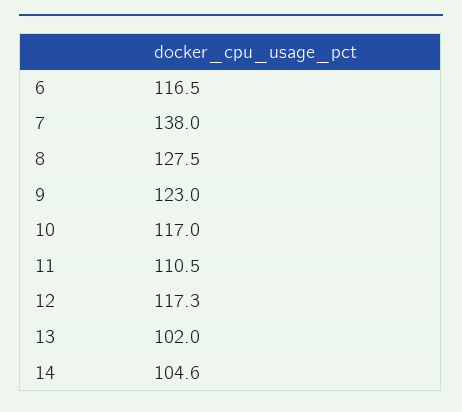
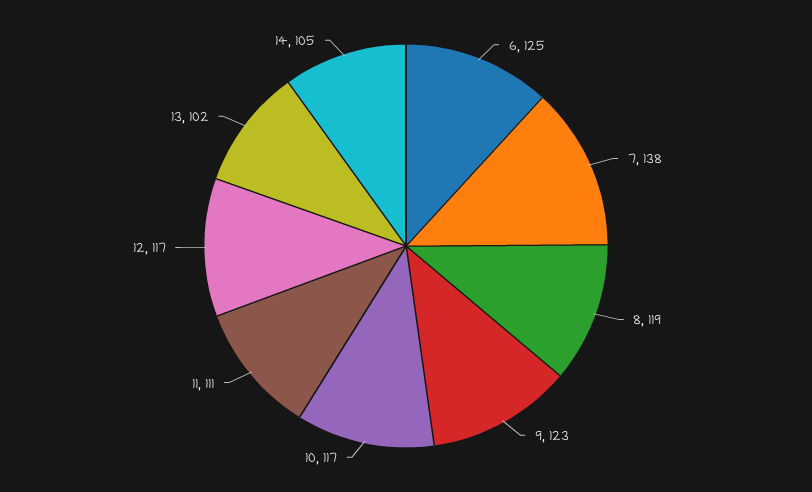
  {
-   "6": 116.5,
+   "6": 125,
    "7": 138,
-   "8": 127.5,
+   "8": 119,
    "9": 123,
    "10": 117,
    "11": 110.5,
    "12": 117.3,
    "13": 102,
    "14": 104.6
  }

